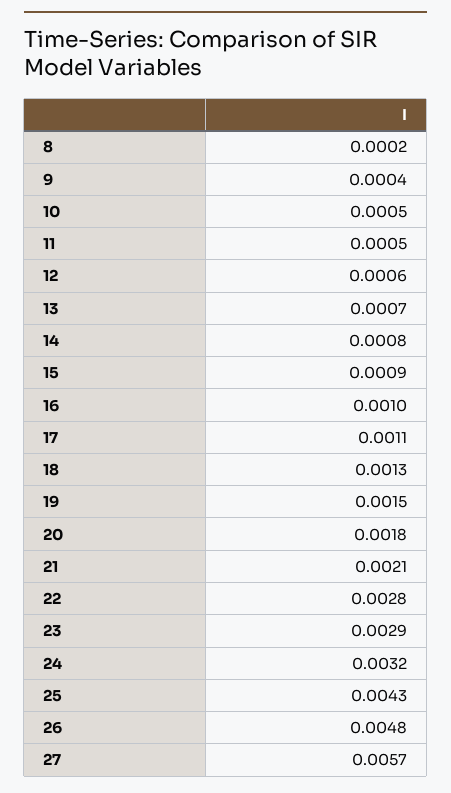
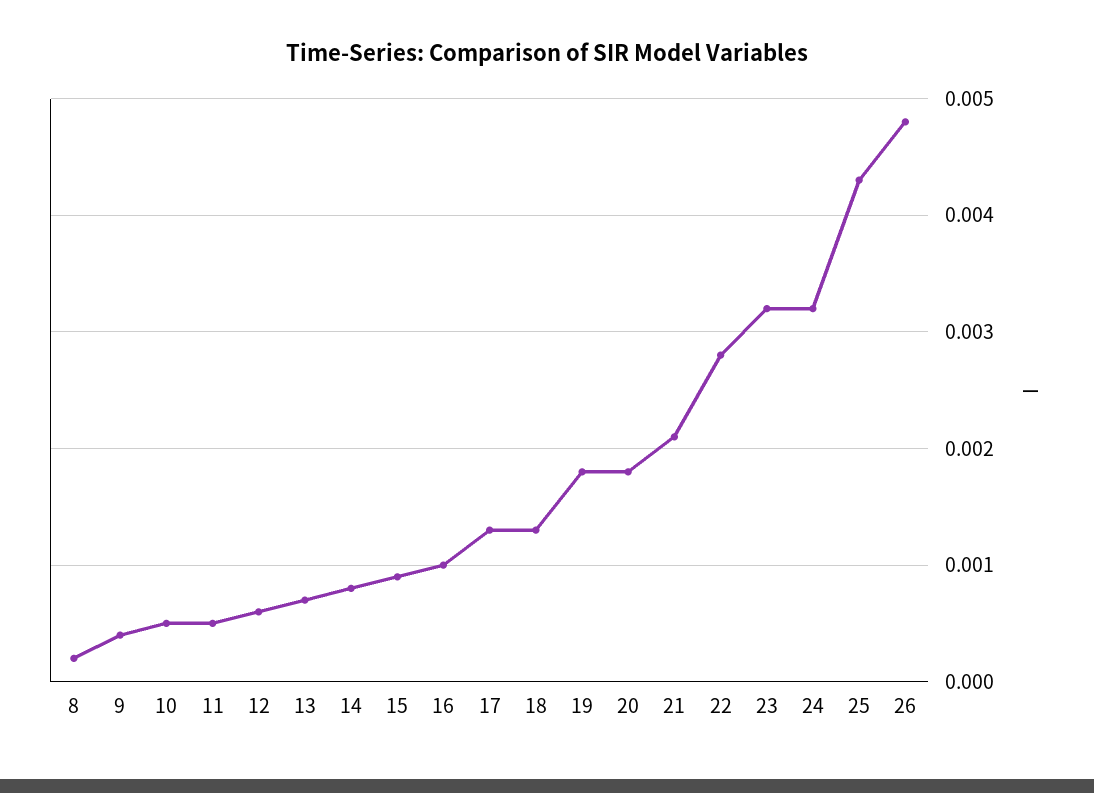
  {
    "8": 0.0002,
    "9": 0.0004,
    "10": 0.0005,
    "11": 0.0005,
    "12": 0.0006,
    "13": 0.0007,
    "14": 0.0008,
    "15": 0.0009,
    "16": 0.001,
-   "17": 0.0011,
+   "17": 0.0013,
    "18": 0.0013,
-   "19": 0.0015,
+   "19": 0.0018,
    "20": 0.0018,
    "21": 0.0021,
    "22": 0.0028,
-   "23": 0.0029,
+   "23": 0.0032,
    "24": 0.0032,
    "25": 0.0043,
-   "26": 0.0048,
+   "26": 0.0048
-   "27": 0.0057
  }

